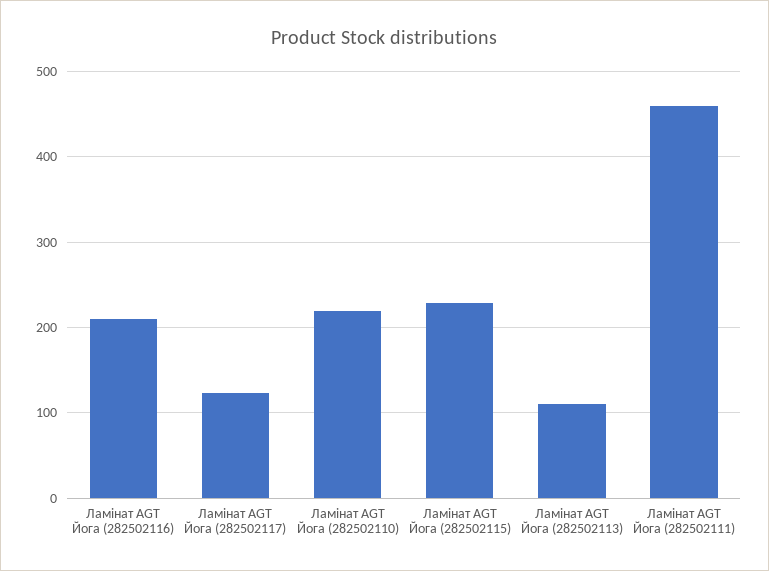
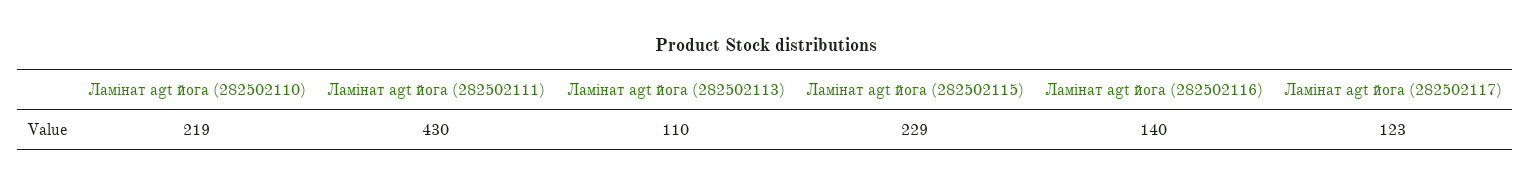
  {
-   "Ламінат AGT Йога (282502116)": 210,
+   "Ламінат AGT Йога (282502116)": 140,
    "Ламінат AGT Йога (282502117)": 123,
    "Ламінат AGT Йога (282502110)": 219,
    "Ламінат AGT Йога (282502115)": 229,
    "Ламінат AGT Йога (282502113)": 110,
-   "Ламінат AGT Йога (282502111)": 460
+   "Ламінат AGT Йога (282502111)": 430
  }

